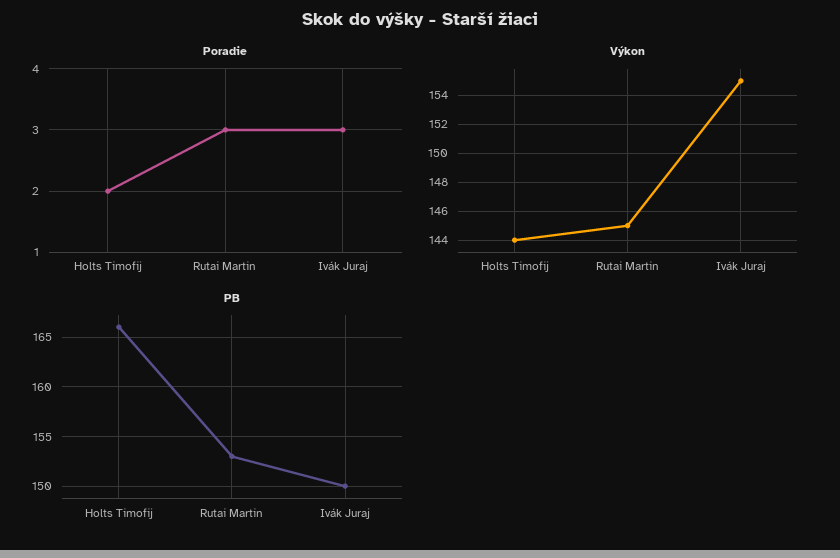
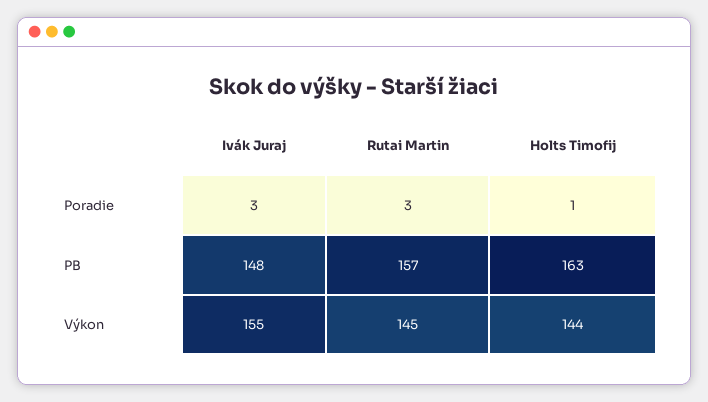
  {
    "Poradie": {
-     "Holts Timofij": 2,
+     "Holts Timofij": 1,
      "Rutai Martin": 3,
      "Ivák Juraj": 3
    },
    "Výkon": {
      "Holts Timofij": 144,
      "Rutai Martin": 145,
      "Ivák Juraj": 155
    },
    "PB": {
-     "Holts Timofij": 166,
+     "Holts Timofij": 163,
-     "Rutai Martin": 153,
+     "Rutai Martin": 157,
-     "Ivák Juraj": 150
+     "Ivák Juraj": 148
    }
  }

